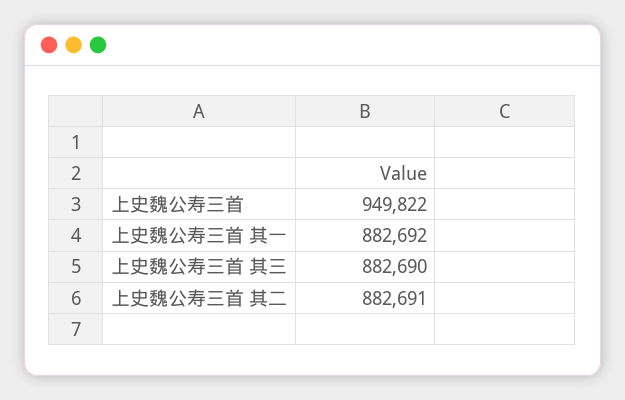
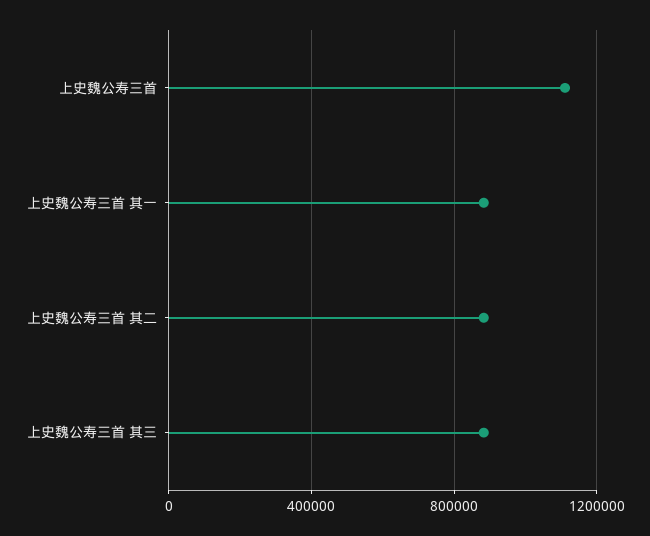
  {
-   "上史魏公寿三首": 949822,
+   "上史魏公寿三首": 1100000,
    "上史魏公寿三首 其一": 882692,
    "上史魏公寿三首 其三": 882690,
    "上史魏公寿三首 其二": 882691
  }

